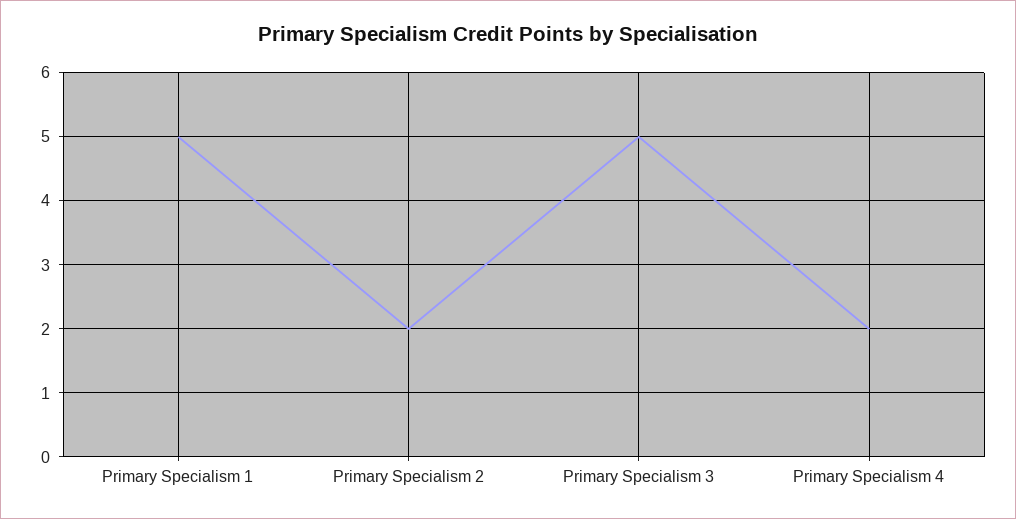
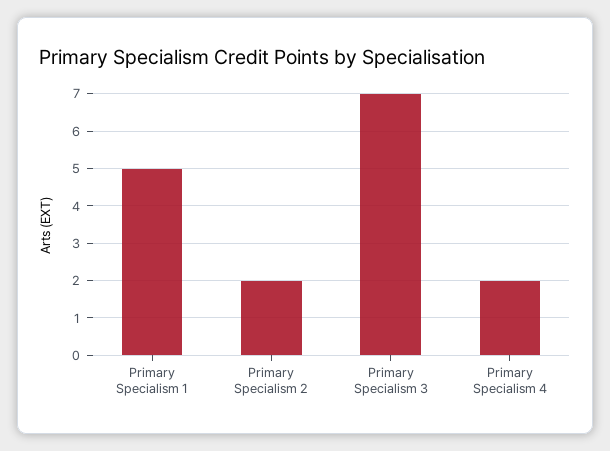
  {
    "Primary Specialism 1": 5,
    "Primary Specialism 2": 2,
-   "Primary Specialism 3": 5,
+   "Primary Specialism 3": 7,
    "Primary Specialism 4": 2
  }

